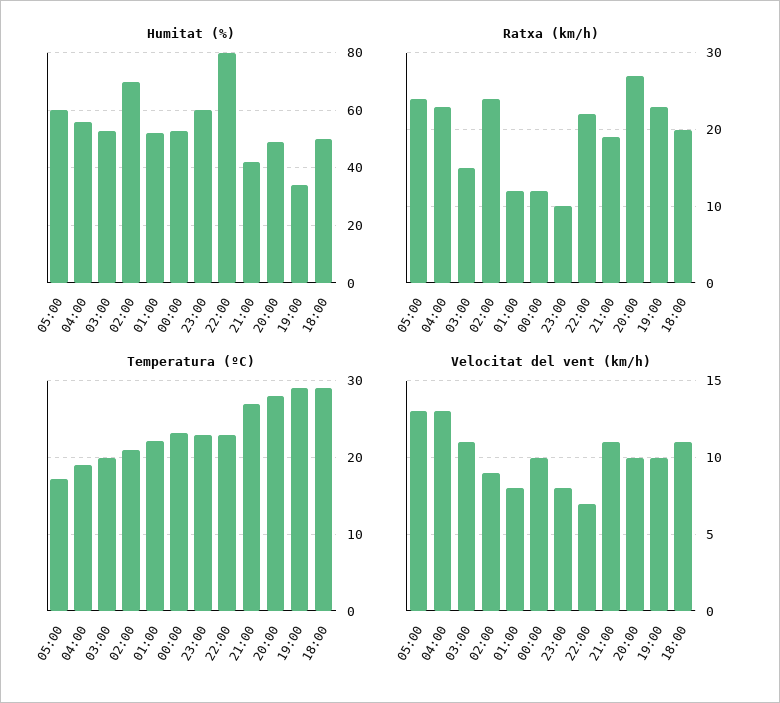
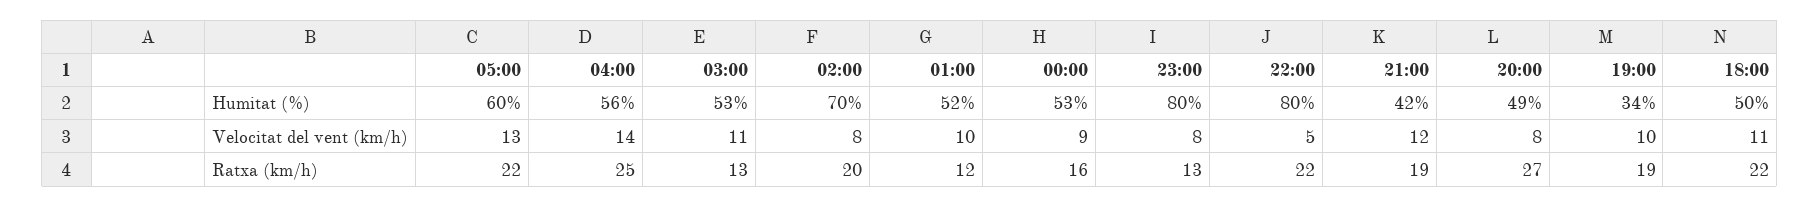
  {
    "Humitat (%)": {
      "05:00": 60,
      "04:00": 56,
      "03:00": 53,
      "02:00": 70,
      "01:00": 52,
      "00:00": 53,
-     "23:00": 60,
+     "23:00": 80,
      "22:00": 80,
      "21:00": 42,
      "20:00": 49,
      "19:00": 34,
      "18:00": 50
    },
    "Ratxa (km/h)": {
-     "05:00": 24,
+     "05:00": 22,
-     "04:00": 23,
+     "04:00": 25,
-     "03:00": 15,
+     "03:00": 13,
-     "02:00": 24,
+     "02:00": 20,
      "01:00": 12,
-     "00:00": 12,
+     "00:00": 16,
-     "23:00": 10,
+     "23:00": 13,
      "22:00": 22,
      "21:00": 19,
      "20:00": 27,
-     "19:00": 23,
+     "19:00": 19,
-     "18:00": 20
+     "18:00": 22
    },
-   "Temperatura (ºC)": {
-     "05:00": 17,
-     "04:00": 19,
-     "03:00": 20,
-     "02:00": 21,
-     "01:00": 22,
-     "00:00": 23,
-     "23:00": 23,
-     "22:00": 23,
-     "21:00": 27,
-     "20:00": 28,
-     "19:00": 29,
-     "18:00": 29
-   },
    "Velocitat del vent (km/h)": {
      "05:00": 13,
-     "04:00": 13,
+     "04:00": 14,
      "03:00": 11,
-     "02:00": 9,
+     "02:00": 8,
-     "01:00": 8,
+     "01:00": 10,
-     "00:00": 10,
+     "00:00": 9,
      "23:00": 8,
-     "22:00": 7,
+     "22:00": 5,
-     "21:00": 11,
+     "21:00": 12,
-     "20:00": 10,
+     "20:00": 8,
      "19:00": 10,
      "18:00": 11
    }
  }

